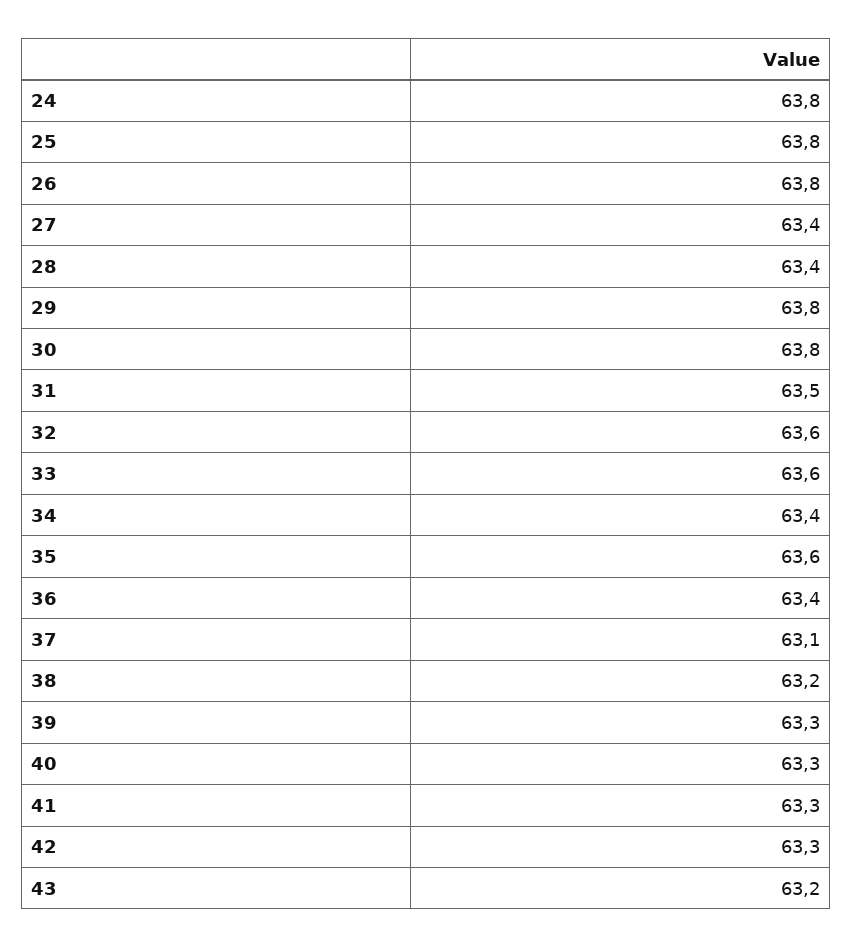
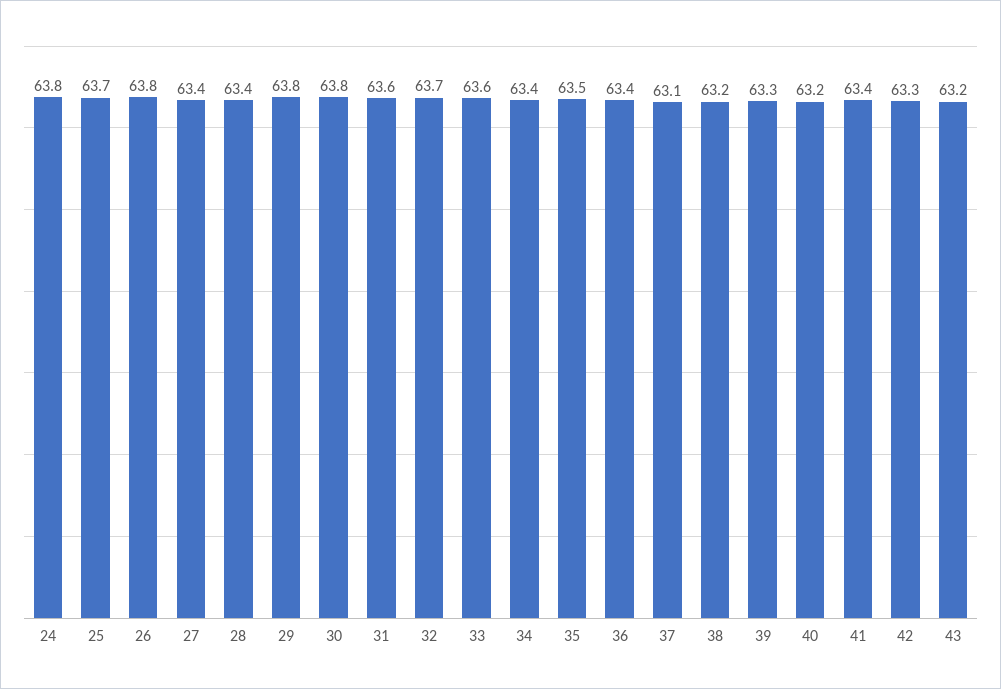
  {
    "24": 63.8,
-   "25": 63.8,
+   "25": 63.7,
    "26": 63.8,
    "27": 63.4,
    "28": 63.4,
    "29": 63.8,
    "30": 63.8,
-   "31": 63.5,
+   "31": 63.6,
-   "32": 63.6,
+   "32": 63.7,
    "33": 63.6,
    "34": 63.4,
-   "35": 63.6,
+   "35": 63.5,
    "36": 63.4,
    "37": 63.1,
    "38": 63.2,
    "39": 63.3,
-   "40": 63.3,
+   "40": 63.2,
-   "41": 63.3,
+   "41": 63.4,
    "42": 63.3,
    "43": 63.2
  }

